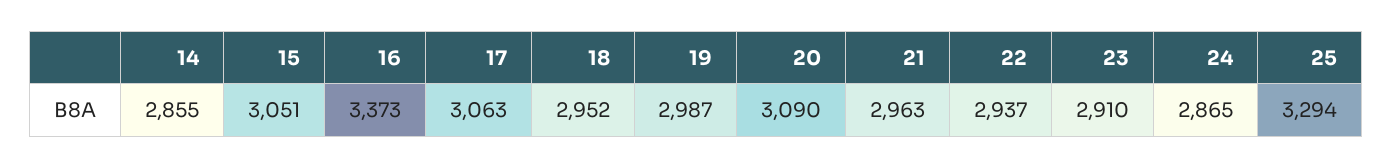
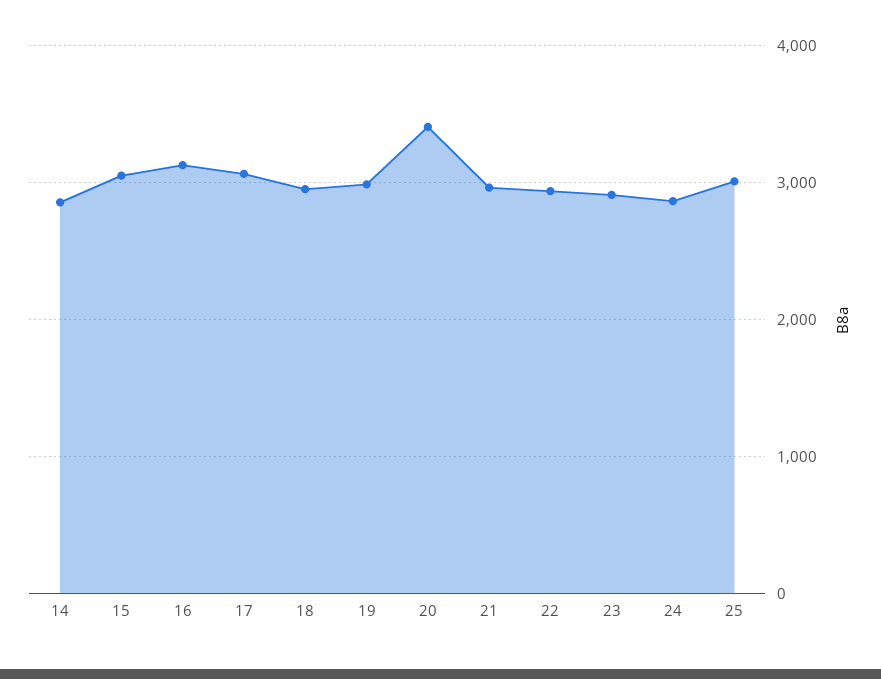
  {
    "14": 2855,
    "15": 3051,
-   "16": 3373,
+   "16": 3100,
    "17": 3063,
    "18": 2952,
    "19": 2987,
-   "20": 3090,
+   "20": 3400,
    "21": 2963,
    "22": 2937,
    "23": 2910,
    "24": 2865,
-   "25": 3294
+   "25": 3000
  }

